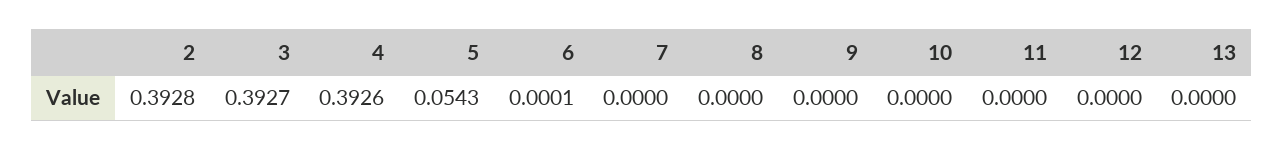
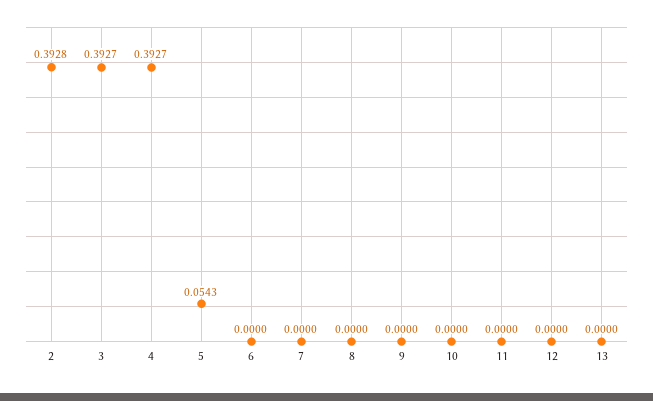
  {
    "2": 0.3928,
    "3": 0.3927,
-   "4": 0.3926,
+   "4": 0.3927,
    "5": 0.0543,
-   "6": 0.0001,
+   "6": 0,
    "7": 0,
    "8": 0,
    "9": 0,
    "10": 0,
    "11": 0,
    "12": 0,
    "13": 0
  }

